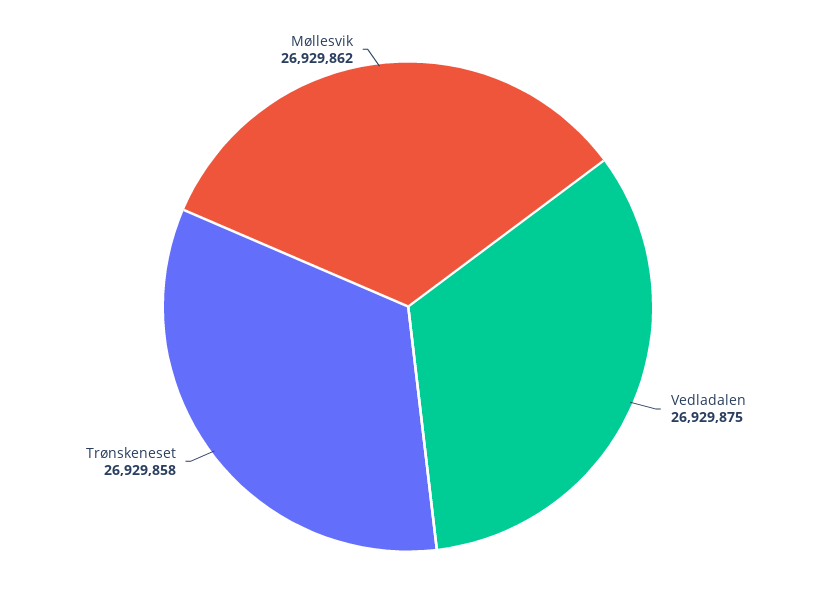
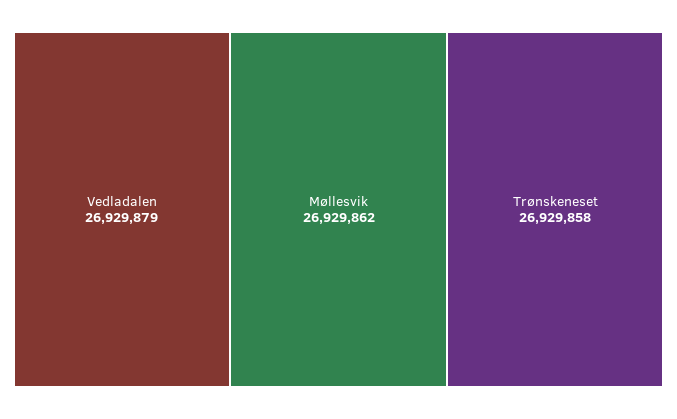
  {
-   "Vedladalen": 26929875,
+   "Vedladalen": 26929879,
    "Trønskeneset": 26929858,
    "Møllesvik": 26929862
  }

